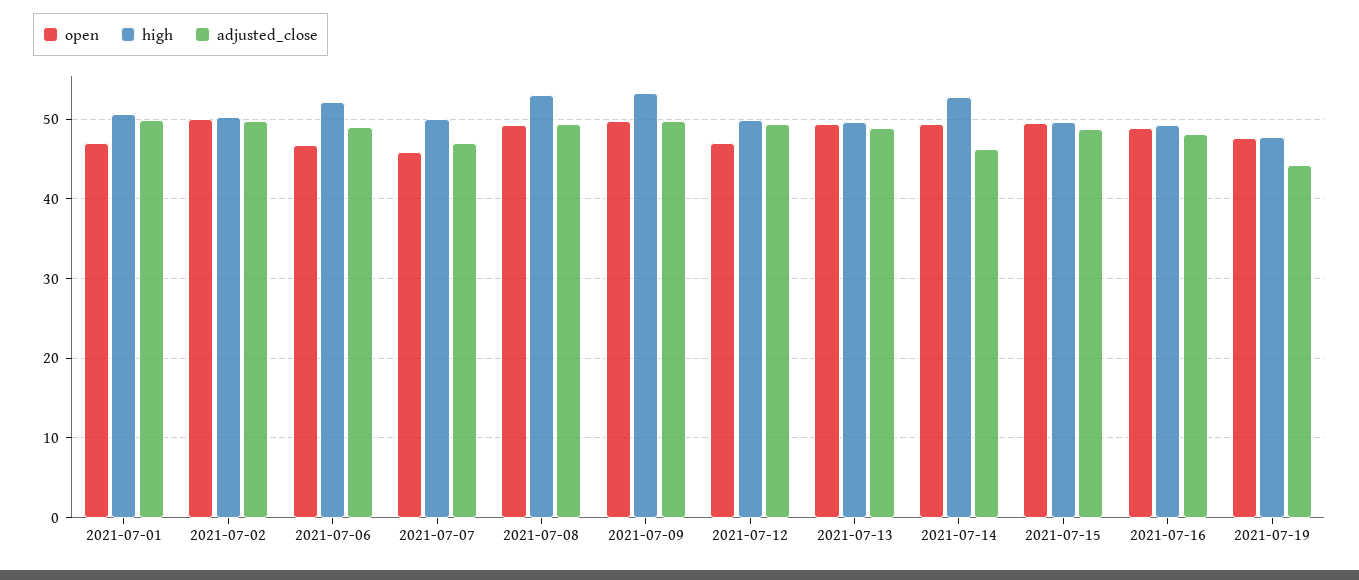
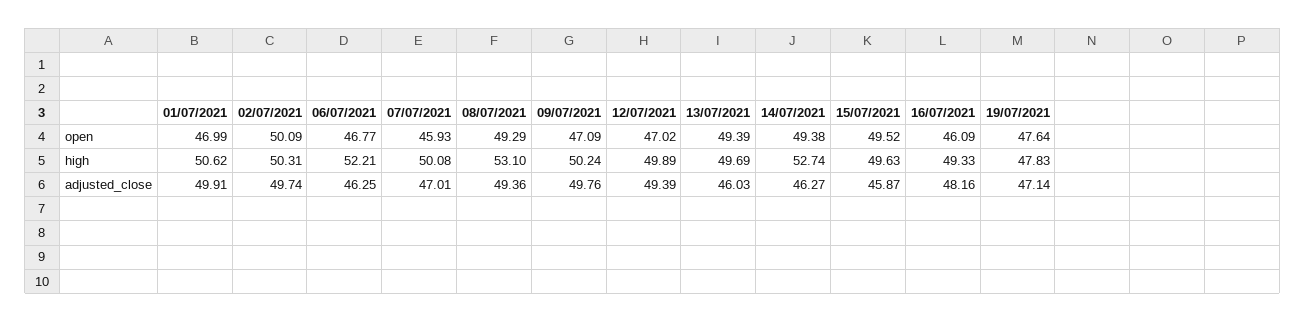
  {
    "open": {
      "2021-07-01": 46.99,
      "2021-07-02": 50.09,
      "2021-07-06": 46.77,
      "2021-07-07": 45.93,
      "2021-07-08": 49.29,
-     "2021-07-09": 50,
+     "2021-07-09": 47.09,
      "2021-07-12": 47.02,
      "2021-07-13": 49.39,
      "2021-07-14": 49.38,
      "2021-07-15": 49.52,
-     "2021-07-16": 49,
+     "2021-07-16": 46.09,
      "2021-07-19": 47.64
    },
    "high": {
      "2021-07-01": 50.62,
      "2021-07-02": 50.31,
      "2021-07-06": 52.21,
      "2021-07-07": 50.08,
      "2021-07-08": 53.1,
-     "2021-07-09": 53,
+     "2021-07-09": 50.24,
      "2021-07-12": 49.89,
      "2021-07-13": 49.69,
      "2021-07-14": 52.74,
      "2021-07-15": 49.63,
      "2021-07-16": 49.33,
      "2021-07-19": 47.83
    },
    "adjusted_close": {
      "2021-07-01": 49.91,
      "2021-07-02": 49.74,
-     "2021-07-06": 49,
+     "2021-07-06": 46.25,
      "2021-07-07": 47.01,
      "2021-07-08": 49.36,
      "2021-07-09": 49.76,
      "2021-07-12": 49.39,
-     "2021-07-13": 49,
+     "2021-07-13": 46.03,
      "2021-07-14": 46.27,
-     "2021-07-15": 49,
+     "2021-07-15": 45.87,
      "2021-07-16": 48.16,
-     "2021-07-19": 44
+     "2021-07-19": 47.14
    }
  }

